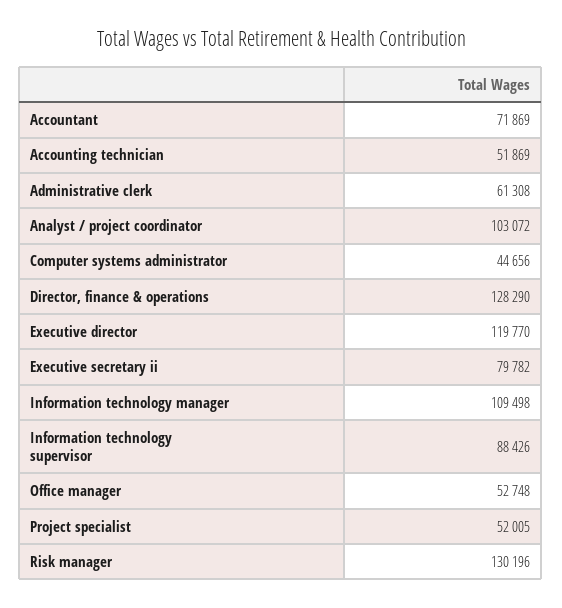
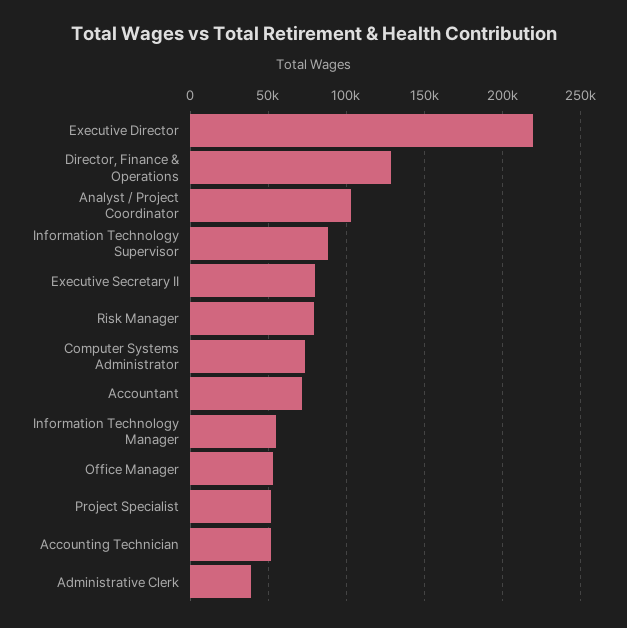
  {
    "Accountant": 71869,
    "Accounting technician": 51869,
-   "Administrative clerk": 61308,
+   "Administrative clerk": 40000,
    "Analyst / project coordinator": 103072,
-   "Computer systems administrator": 44656,
+   "Computer systems administrator": 75000,
    "Director, finance & operations": 128290,
-   "Executive director": 119770,
+   "Executive director": 220000,
    "Executive secretary ii": 79782,
-   "Information technology manager": 109498,
+   "Information technology manager": 55000,
    "Information technology supervisor": 88426,
    "Office manager": 52748,
    "Project specialist": 52005,
-   "Risk manager": 130196
+   "Risk manager": 80000
  }

